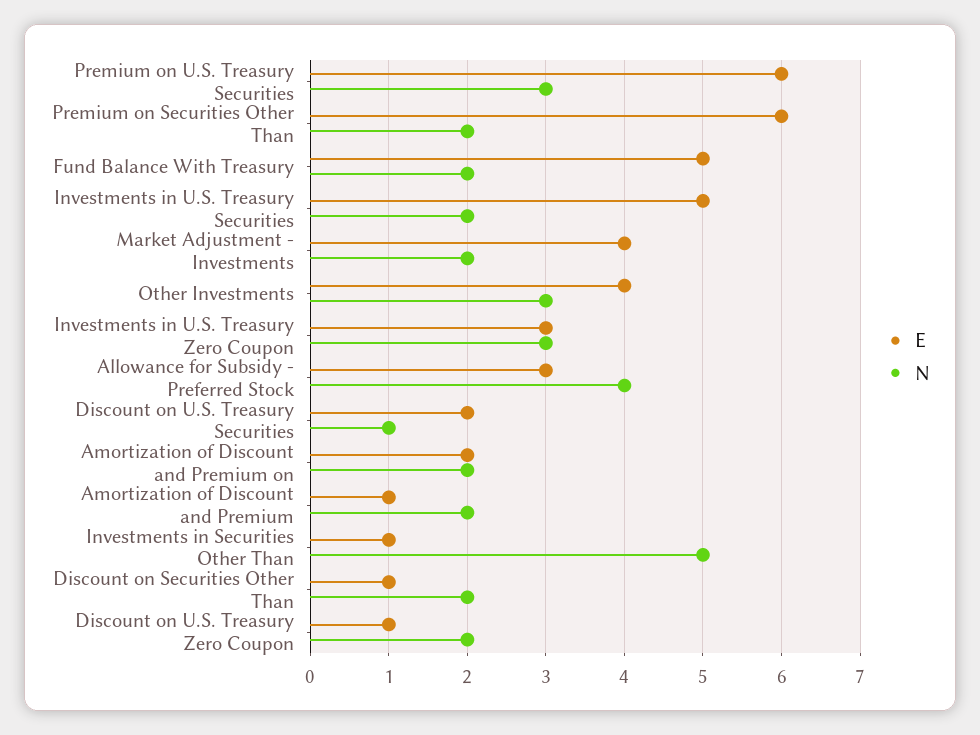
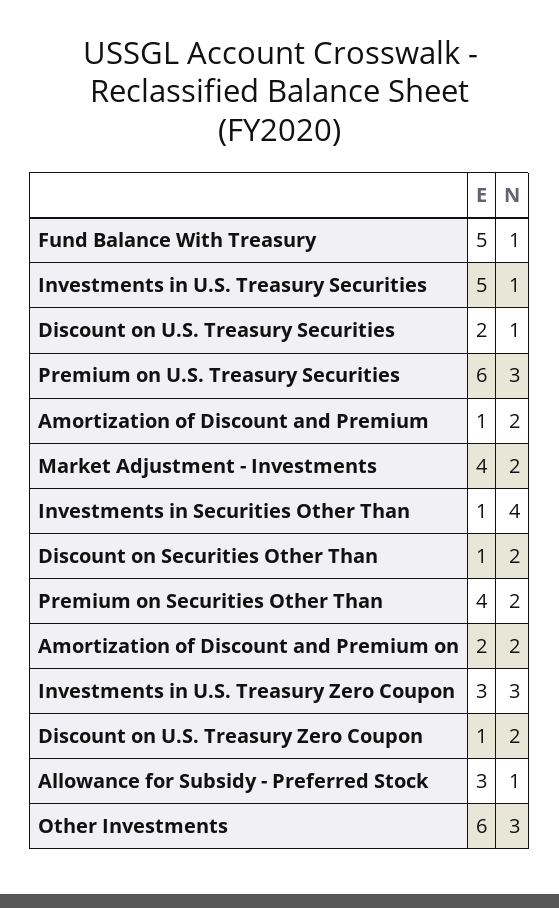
  {
    "E": {
      "Premium on U.S. Treasury Securities": 6,
-     "Premium on Securities Other Than": 6,
+     "Premium on Securities Other Than": 4,
      "Fund Balance With Treasury": 5,
      "Investments in U.S. Treasury Securities": 5,
      "Market Adjustment - Investments": 4,
-     "Other Investments": 4,
+     "Other Investments": 6,
      "Investments in U.S. Treasury Zero Coupon": 3,
      "Allowance for Subsidy - Preferred Stock": 3,
      "Discount on U.S. Treasury Securities": 2,
      "Amortization of Discount and Premium on": 2,
      "Amortization of Discount and Premium": 1,
      "Investments in Securities Other Than": 1,
      "Discount on Securities Other Than": 1,
      "Discount on U.S. Treasury Zero Coupon": 1
    },
    "N": {
      "Premium on U.S. Treasury Securities": 3,
      "Premium on Securities Other Than": 2,
-     "Fund Balance With Treasury": 2,
+     "Fund Balance With Treasury": 1,
-     "Investments in U.S. Treasury Securities": 2,
+     "Investments in U.S. Treasury Securities": 1,
      "Market Adjustment - Investments": 2,
      "Other Investments": 3,
      "Investments in U.S. Treasury Zero Coupon": 3,
-     "Allowance for Subsidy - Preferred Stock": 4,
+     "Allowance for Subsidy - Preferred Stock": 1,
      "Discount on U.S. Treasury Securities": 1,
      "Amortization of Discount and Premium on": 2,
      "Amortization of Discount and Premium": 2,
-     "Investments in Securities Other Than": 5,
+     "Investments in Securities Other Than": 4,
      "Discount on Securities Other Than": 2,
      "Discount on U.S. Treasury Zero Coupon": 2
    }
  }

